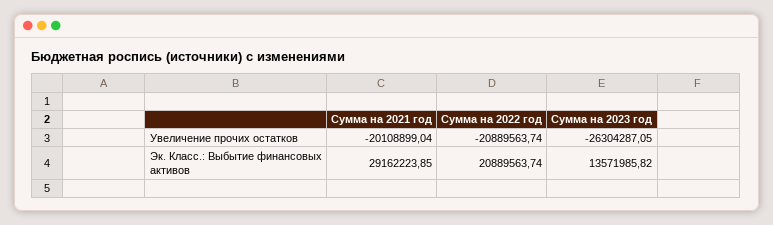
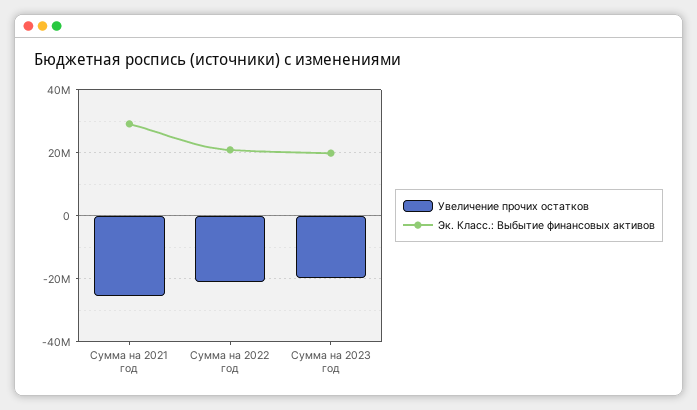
  {
    "Увеличение прочих остатков": {
-     "Сумма на 2021 год": -20108899.04,
+     "Сумма на 2021 год": -26000000,
      "Сумма на 2022 год": -20889563.74,
-     "Сумма на 2023 год": -26304287.05
+     "Сумма на 2023 год": -20000000
    },
    "Эк. Класс.: Выбытие финансовых активов": {
      "Сумма на 2021 год": 29162223.85,
      "Сумма на 2022 год": 20889563.74,
-     "Сумма на 2023 год": 13571985.82
+     "Сумма на 2023 год": 20000000
    }
  }

